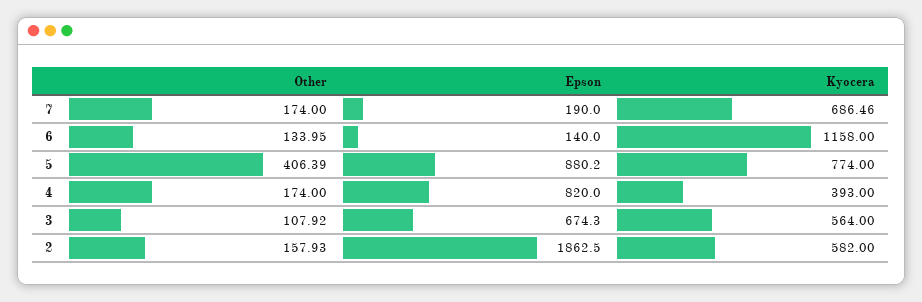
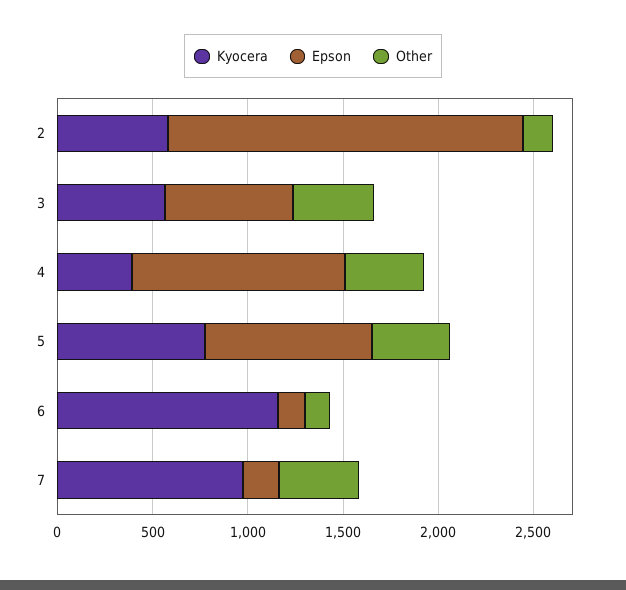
  {
    "Other": {
-     "7": 174,
+     "7": 400,
      "6": 133.95,
      "5": 406.39,
-     "4": 174,
+     "4": 400,
-     "3": 107.92,
+     "3": 400,
      "2": 157.93
    },
    "Epson": {
      "7": 190,
      "6": 140,
      "5": 880.2,
-     "4": 820,
+     "4": 1100,
      "3": 674.3,
      "2": 1862.5
    },
    "Kyocera": {
-     "7": 686.46,
+     "7": 1000,
      "6": 1158,
      "5": 774,
      "4": 393,
      "3": 564,
      "2": 582
    }
  }

